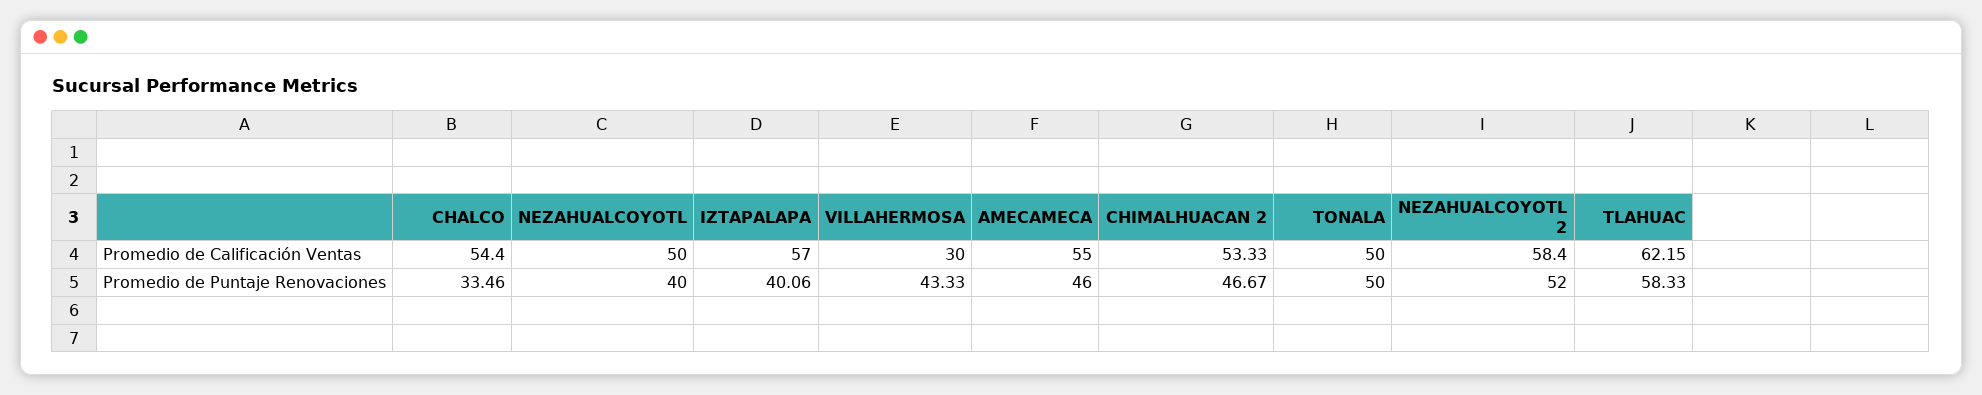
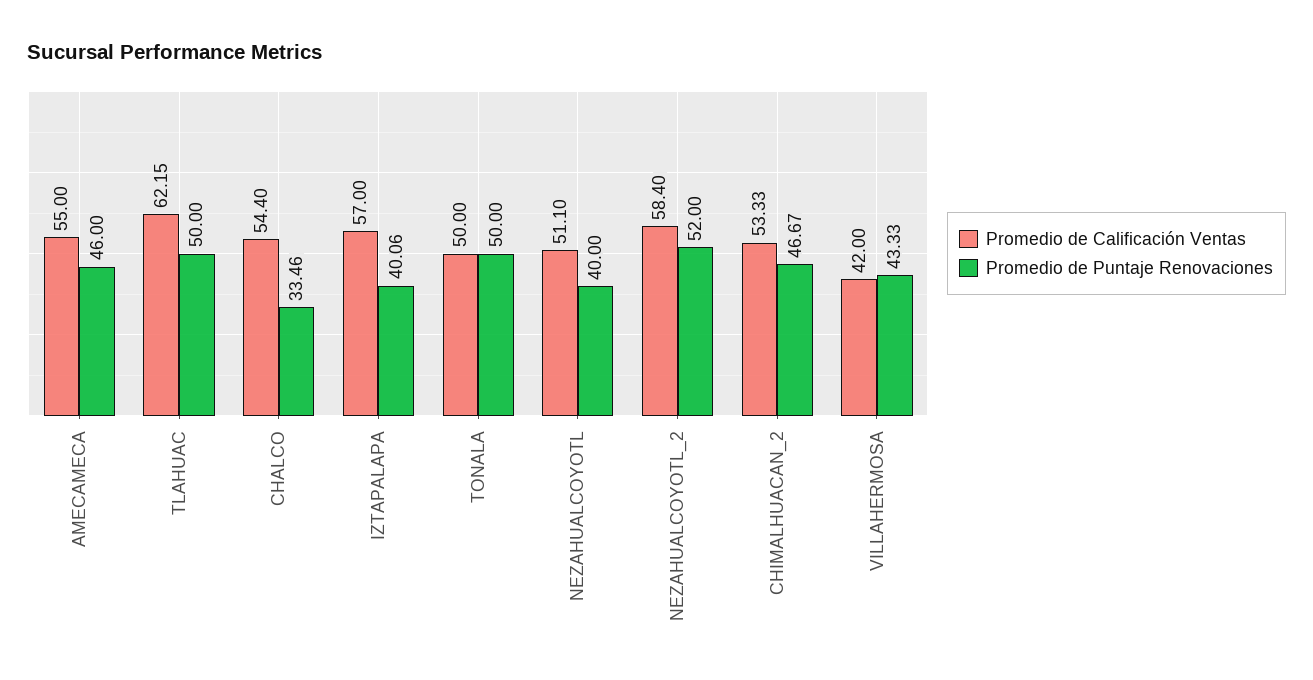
  {
    "Promedio de Calificación Ventas": {
      "CHALCO": 54.4,
-     "NEZAHUALCOYOTL": 50,
+     "NEZAHUALCOYOTL": 51.1,
      "IZTAPALAPA": 57,
-     "VILLAHERMOSA": 30,
+     "VILLAHERMOSA": 42,
      "AMECAMECA": 55,
      "CHIMALHUACAN 2": 53.33,
      "TONALA": 50,
      "NEZAHUALCOYOTL 2": 58.4,
      "TLAHUAC": 62.15
    },
    "Promedio de Puntaje Renovaciones": {
      "CHALCO": 33.46,
      "NEZAHUALCOYOTL": 40,
      "IZTAPALAPA": 40.06,
      "VILLAHERMOSA": 43.33,
      "AMECAMECA": 46,
      "CHIMALHUACAN 2": 46.67,
      "TONALA": 50,
      "NEZAHUALCOYOTL 2": 52,
-     "TLAHUAC": 58.33
+     "TLAHUAC": 50
    }
  }

